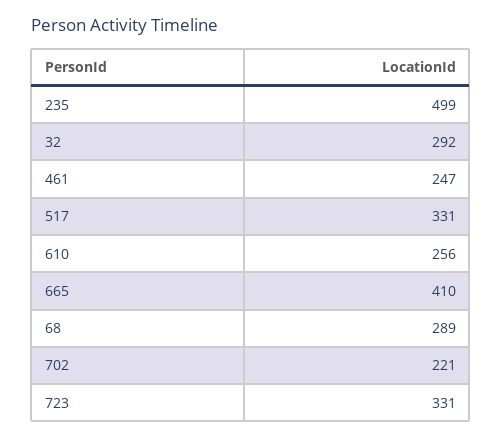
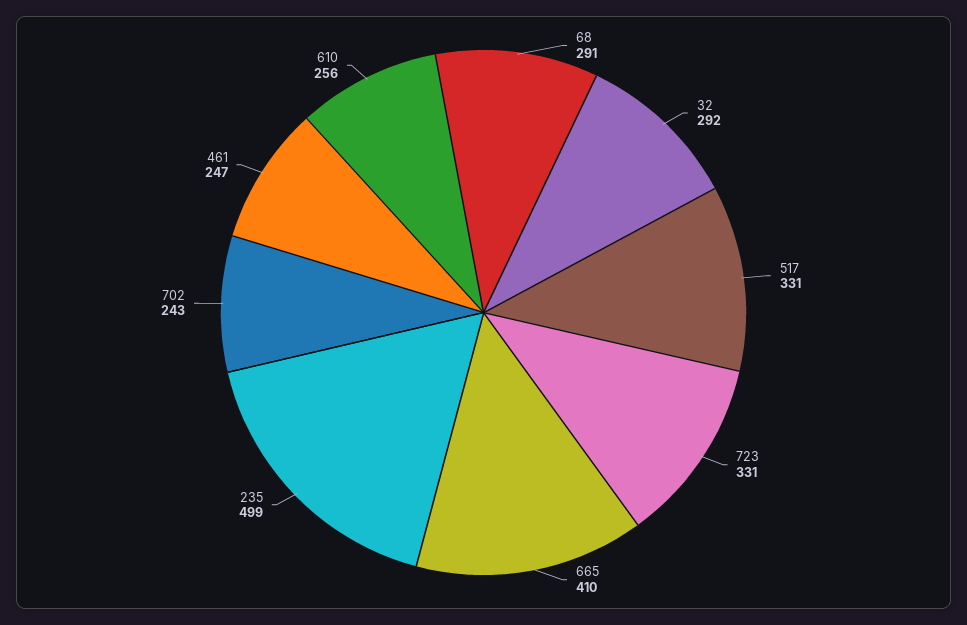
  {
    "235": 499,
    "32": 292,
    "461": 247,
    "517": 331,
    "610": 256,
    "665": 410,
-   "68": 289,
+   "68": 291,
-   "702": 221,
+   "702": 243,
    "723": 331
  }

